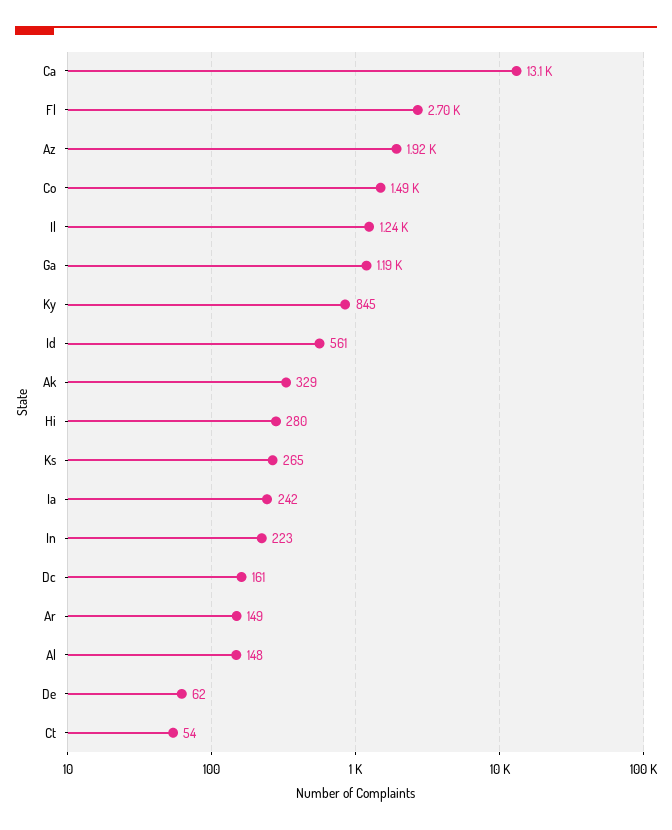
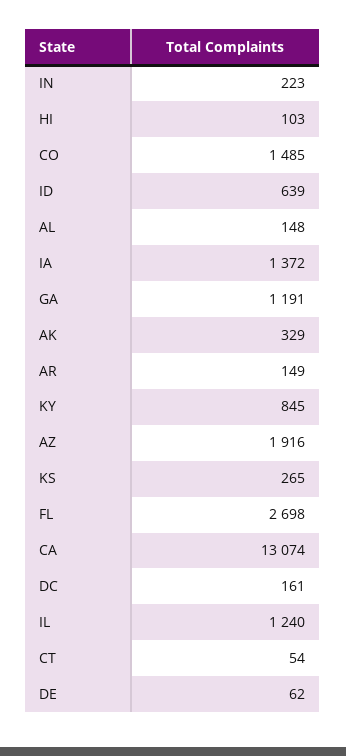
  {
    "Ca": 13074,
    "Fl": 2698,
    "Az": 1916,
    "Co": 1485,
    "Il": 1240,
    "Ga": 1191,
    "Ky": 845,
-   "Id": 561,
+   "Id": 639,
    "Ak": 329,
-   "Hi": 280,
+   "Hi": 103,
    "Ks": 265,
-   "Ia": 242,
+   "Ia": 1372,
    "In": 223,
    "Dc": 161,
    "Ar": 149,
    "Al": 148,
    "De": 62,
    "Ct": 54
  }

